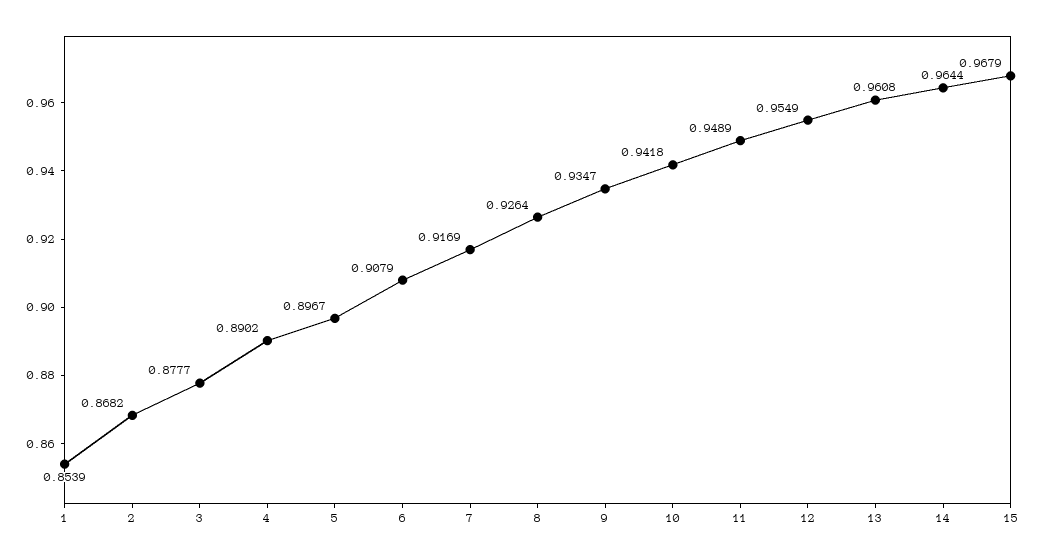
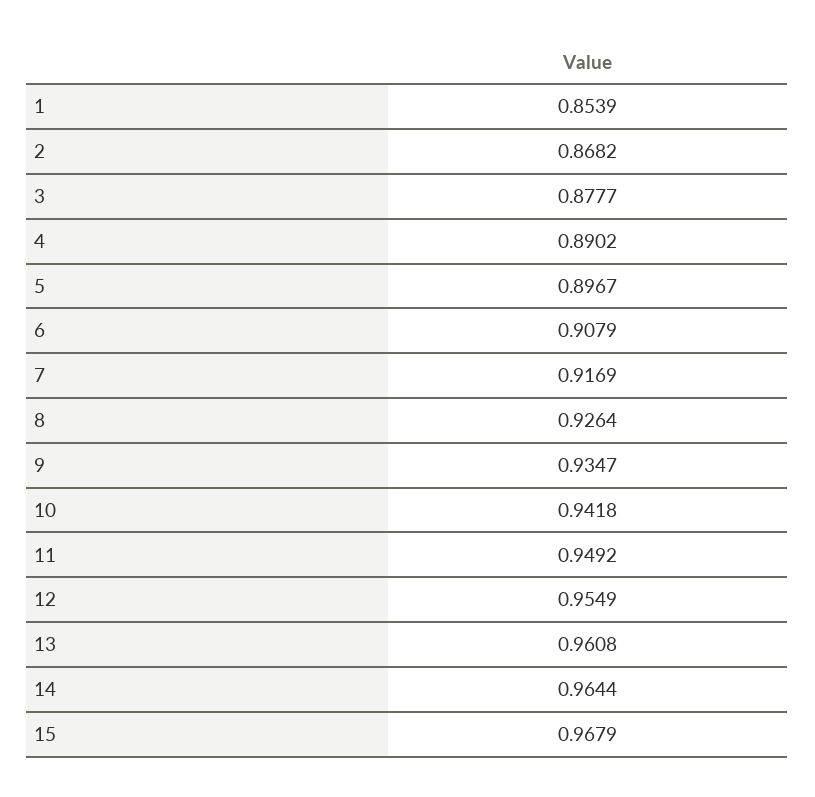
  {
    "1": 0.8539,
    "2": 0.8682,
    "3": 0.8777,
    "4": 0.8902,
    "5": 0.8967,
    "6": 0.9079,
    "7": 0.9169,
    "8": 0.9264,
    "9": 0.9347,
    "10": 0.9418,
-   "11": 0.9489,
+   "11": 0.9492,
    "12": 0.9549,
    "13": 0.9608,
    "14": 0.9644,
    "15": 0.9679
  }

